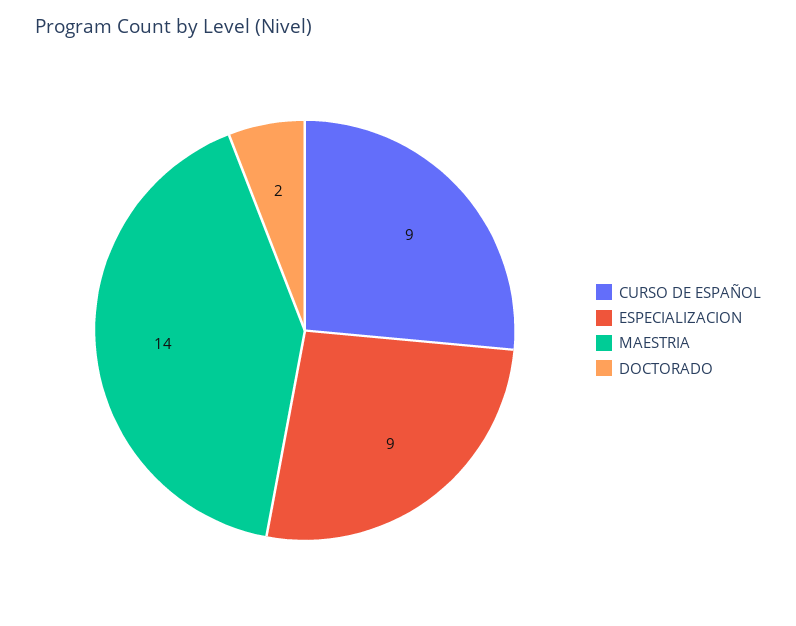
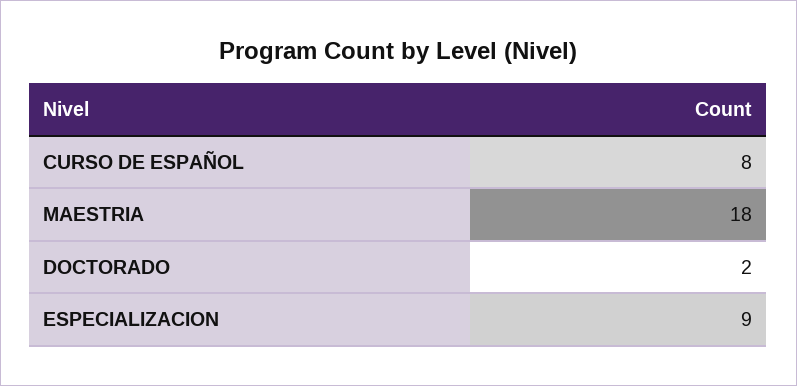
  {
-   "CURSO DE ESPAÑOL": 9,
+   "CURSO DE ESPAÑOL": 8,
    "ESPECIALIZACION": 9,
-   "MAESTRIA": 14,
+   "MAESTRIA": 18,
    "DOCTORADO": 2
  }

